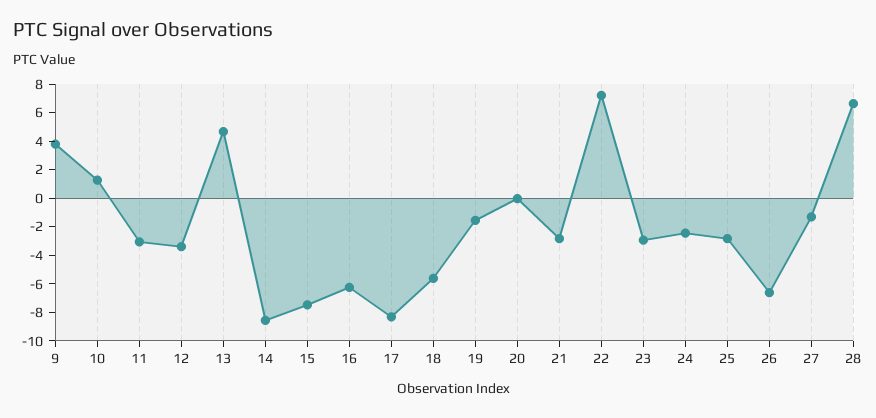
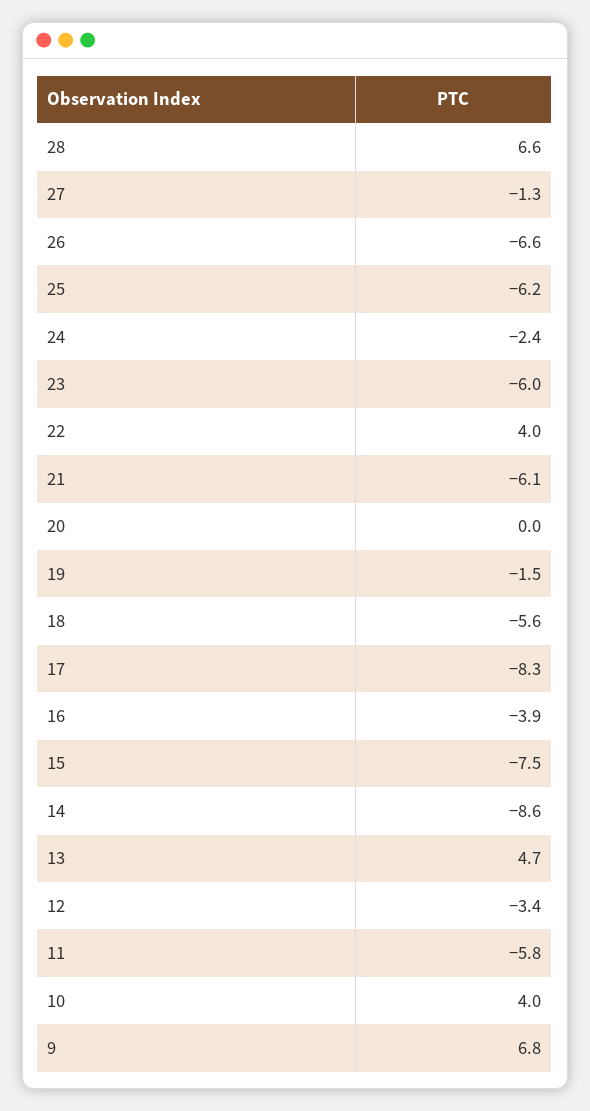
  {
-   "9": 4,
+   "9": 6.8,
-   "10": 1,
+   "10": 4,
-   "11": -3,
+   "11": -5.8,
    "12": -3.4,
    "13": 4.7,
    "14": -8.6,
    "15": -7.5,
-   "16": -6,
+   "16": -3.9,
    "17": -8.3,
    "18": -5.6,
    "19": -1.5,
    "20": 0,
-   "21": -3,
+   "21": -6.1,
-   "22": 7,
+   "22": 4,
-   "23": -3,
+   "23": -6,
    "24": -2.4,
-   "25": -3,
+   "25": -6.2,
    "26": -6.6,
    "27": -1.3,
    "28": 6.6
  }

